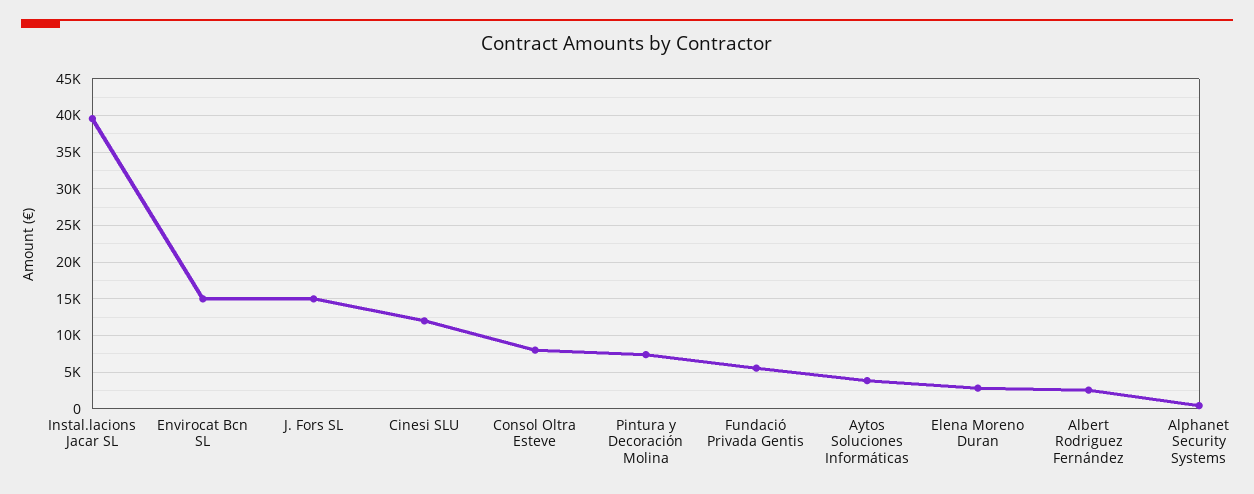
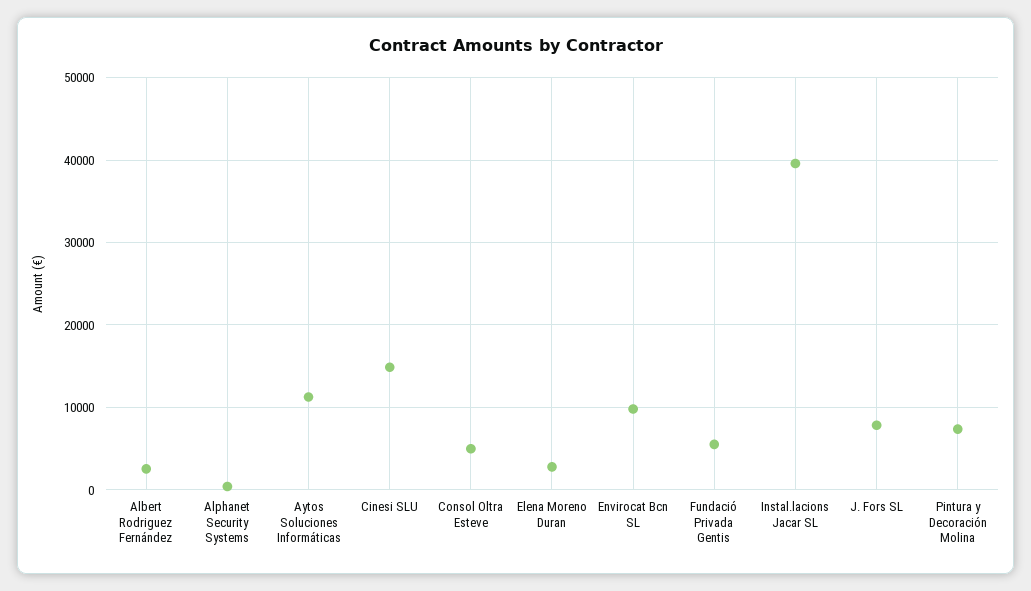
  {
    "Instal.lacions Jacar SL": 40000,
-   "Envirocat Bcn SL": 15000,
+   "Envirocat Bcn SL": 10000,
-   "J. Fors SL": 15000,
+   "J. Fors SL": 8000,
-   "Cinesi SLU": 12000,
+   "Cinesi SLU": 15000,
-   "Consol Oltra Esteve": 8000,
+   "Consol Oltra Esteve": 5000,
    "Pintura y Decoración Molina": 7000,
    "Fundació Privada Gentis": 6000,
-   "Aytos Soluciones Informáticas": 4000,
+   "Aytos Soluciones Informáticas": 11000,
    "Elena Moreno Duran": 3000,
    "Albert Rodriguez Fernández": 3000,
    "Alphanet Security Systems": 0
  }

